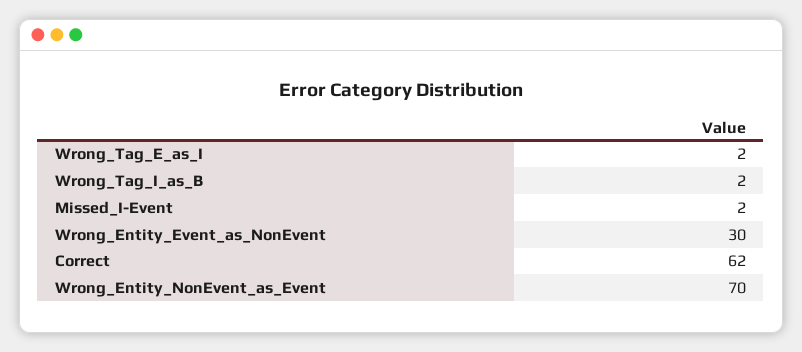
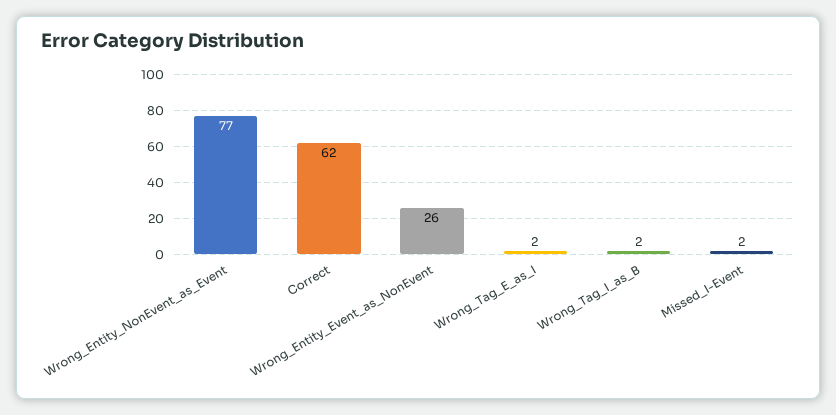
  {
    "Wrong_Tag_E_as_I": 2,
    "Wrong_Tag_I_as_B": 2,
    "Missed_I-Event": 2,
-   "Wrong_Entity_Event_as_NonEvent": 30,
+   "Wrong_Entity_Event_as_NonEvent": 26,
    "Correct": 62,
-   "Wrong_Entity_NonEvent_as_Event": 70
+   "Wrong_Entity_NonEvent_as_Event": 77
  }

